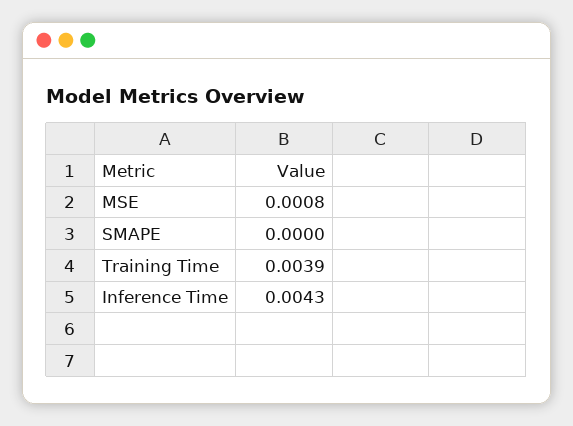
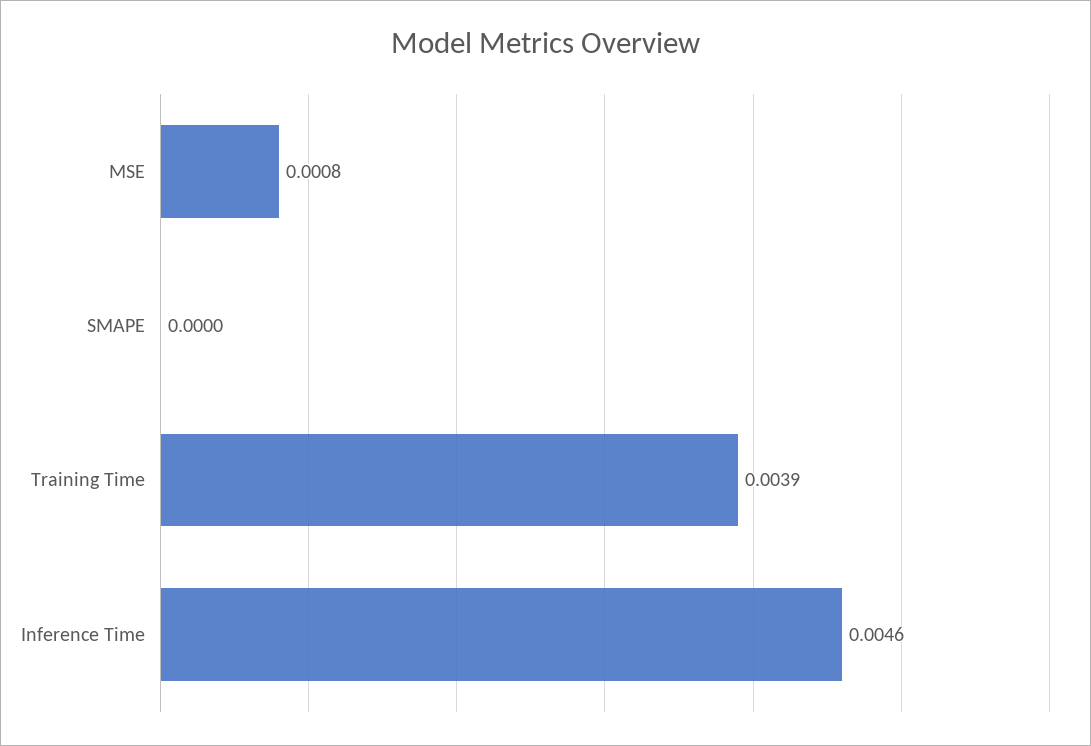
  {
    "MSE": 0.0008,
    "SMAPE": 0,
    "Training Time": 0.0039,
-   "Inference Time": 0.0043
+   "Inference Time": 0.0046
  }

